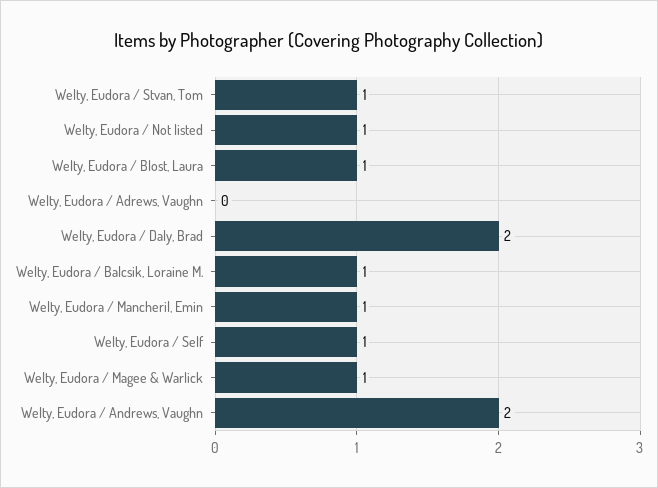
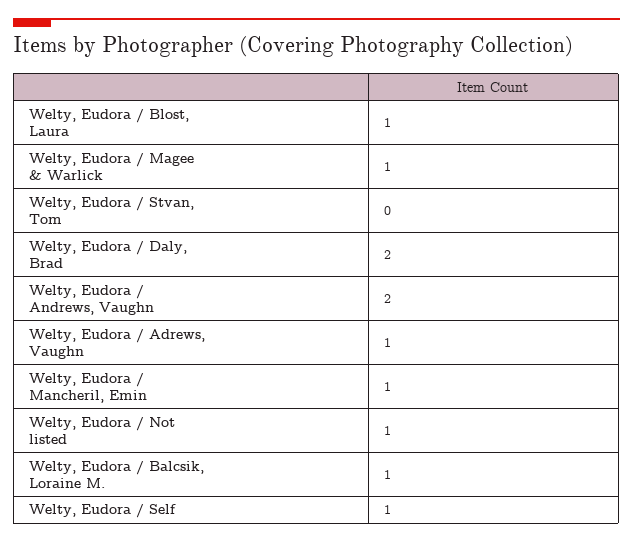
  {
-   "Welty, Eudora / Stvan, Tom": 1,
+   "Welty, Eudora / Stvan, Tom": 0,
    "Welty, Eudora / Not listed": 1,
    "Welty, Eudora / Blost, Laura": 1,
-   "Welty, Eudora / Adrews, Vaughn": 0,
+   "Welty, Eudora / Adrews, Vaughn": 1,
    "Welty, Eudora / Daly, Brad": 2,
    "Welty, Eudora / Balcsik, Loraine M.": 1,
    "Welty, Eudora / Mancheril, Emin": 1,
    "Welty, Eudora / Self": 1,
    "Welty, Eudora / Magee & Warlick": 1,
    "Welty, Eudora / Andrews, Vaughn": 2
  }

